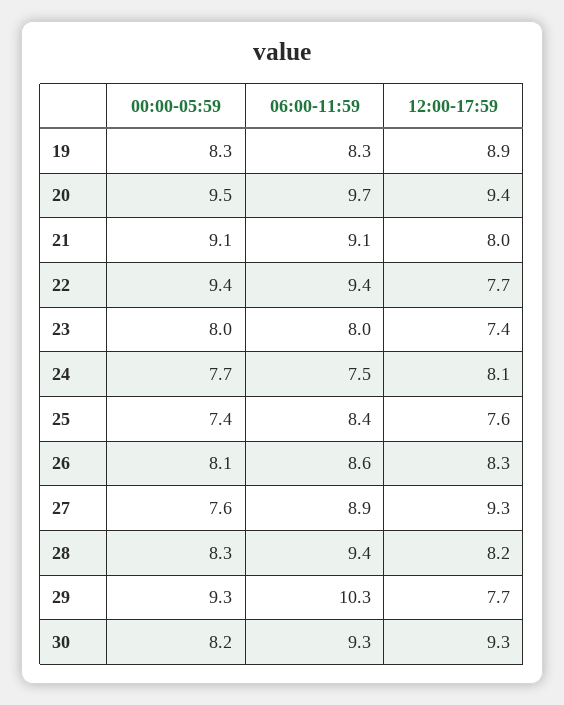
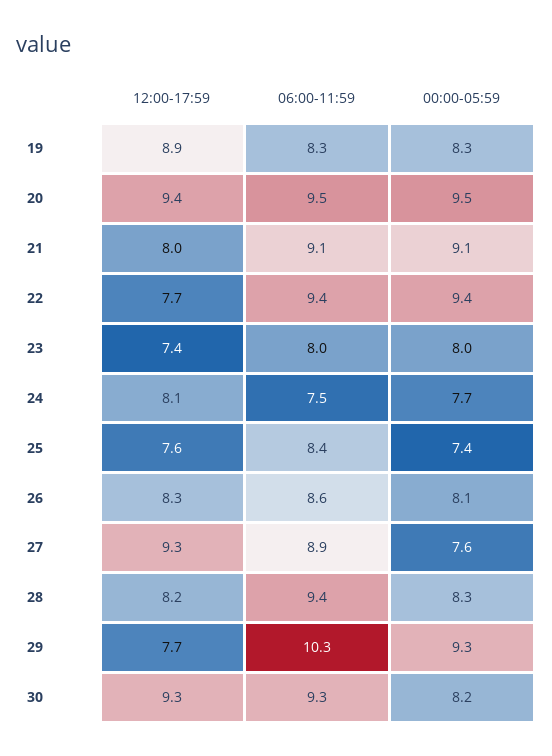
  {
    "00:00-05:59": {
      "19": 8.3,
      "20": 9.5,
      "21": 9.1,
      "22": 9.4,
      "23": 8,
      "24": 7.7,
      "25": 7.4,
      "26": 8.1,
      "27": 7.6,
      "28": 8.3,
      "29": 9.3,
      "30": 8.2
    },
    "06:00-11:59": {
      "19": 8.3,
-     "20": 9.7,
+     "20": 9.5,
      "21": 9.1,
      "22": 9.4,
      "23": 8,
      "24": 7.5,
      "25": 8.4,
      "26": 8.6,
      "27": 8.9,
      "28": 9.4,
      "29": 10.3,
      "30": 9.3
    },
    "12:00-17:59": {
      "19": 8.9,
      "20": 9.4,
      "21": 8,
      "22": 7.7,
      "23": 7.4,
      "24": 8.1,
      "25": 7.6,
      "26": 8.3,
      "27": 9.3,
      "28": 8.2,
      "29": 7.7,
      "30": 9.3
    }
  }

